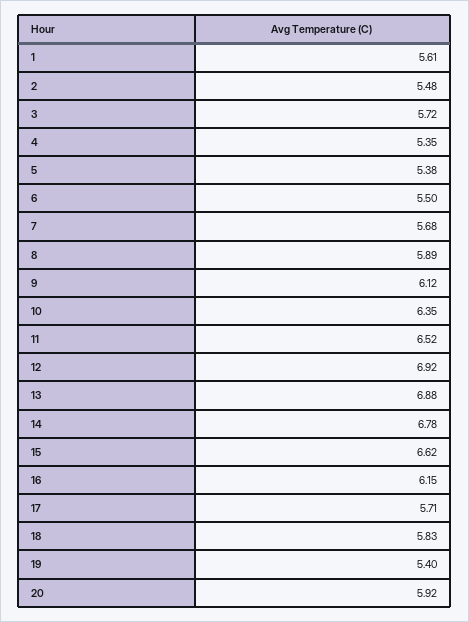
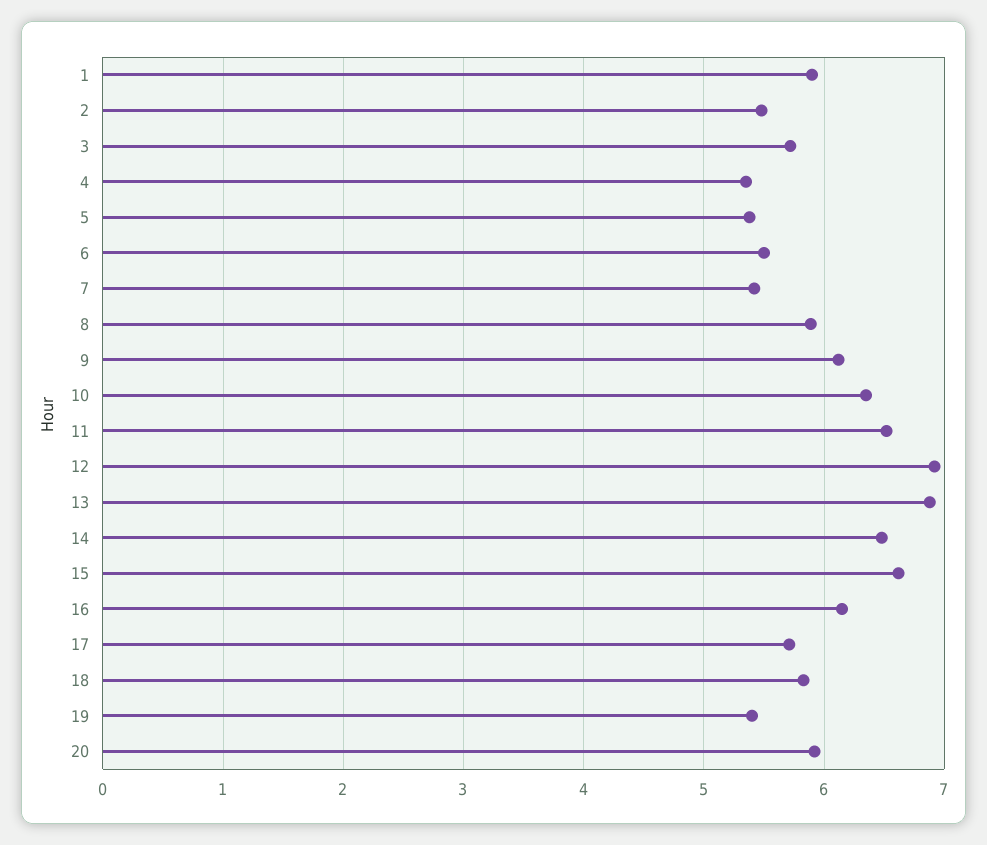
  {
-   "1": 5.61,
+   "1": 5.9,
    "2": 5.48,
    "3": 5.72,
    "4": 5.35,
    "5": 5.38,
    "6": 5.5,
-   "7": 5.68,
+   "7": 5.4,
    "8": 5.89,
    "9": 6.12,
    "10": 6.35,
    "11": 6.52,
    "12": 6.92,
    "13": 6.88,
-   "14": 6.78,
+   "14": 6.5,
    "15": 6.62,
    "16": 6.15,
    "17": 5.71,
    "18": 5.83,
    "19": 5.4,
    "20": 5.92
  }

